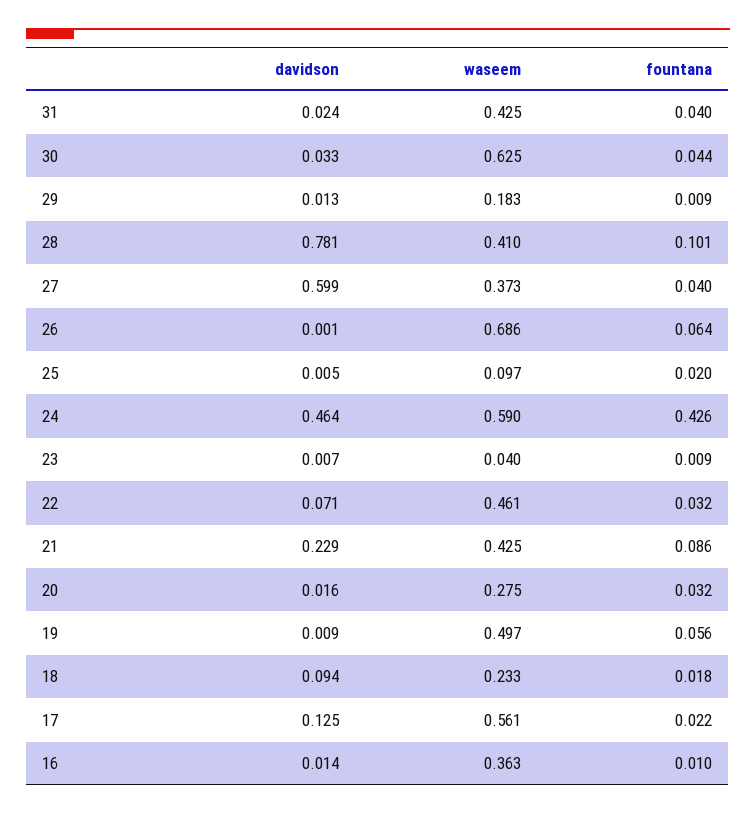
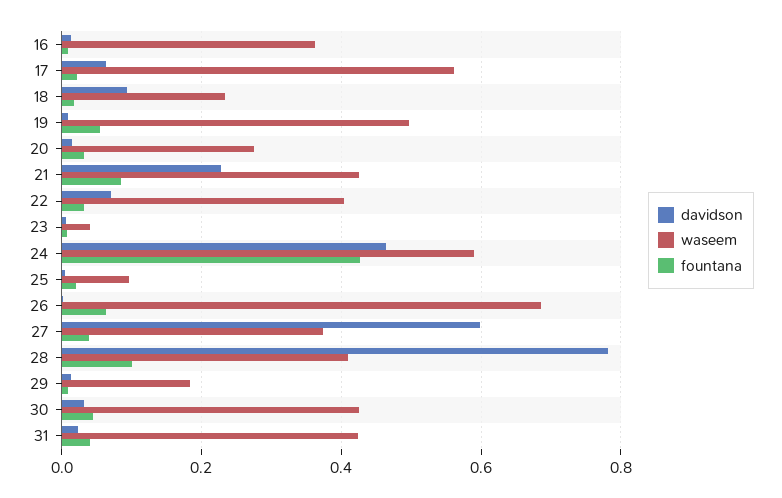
  {
    "davidson": {
      "31": 0.024,
      "30": 0.033,
      "29": 0.013,
      "28": 0.781,
      "27": 0.599,
      "26": 0.001,
      "25": 0.005,
      "24": 0.464,
      "23": 0.007,
      "22": 0.071,
      "21": 0.229,
      "20": 0.016,
      "19": 0.009,
      "18": 0.094,
-     "17": 0.125,
+     "17": 0.06,
      "16": 0.014
    },
    "waseem": {
      "31": 0.425,
-     "30": 0.625,
+     "30": 0.42,
      "29": 0.183,
      "28": 0.41,
      "27": 0.373,
      "26": 0.686,
      "25": 0.097,
      "24": 0.59,
      "23": 0.04,
-     "22": 0.461,
+     "22": 0.4,
      "21": 0.425,
      "20": 0.275,
      "19": 0.497,
      "18": 0.233,
      "17": 0.561,
      "16": 0.363
    },
    "fountana": {
      "31": 0.04,
      "30": 0.044,
      "29": 0.009,
      "28": 0.101,
      "27": 0.04,
      "26": 0.064,
      "25": 0.02,
      "24": 0.426,
      "23": 0.009,
      "22": 0.032,
      "21": 0.086,
      "20": 0.032,
      "19": 0.056,
      "18": 0.018,
      "17": 0.022,
      "16": 0.01
    }
  }

